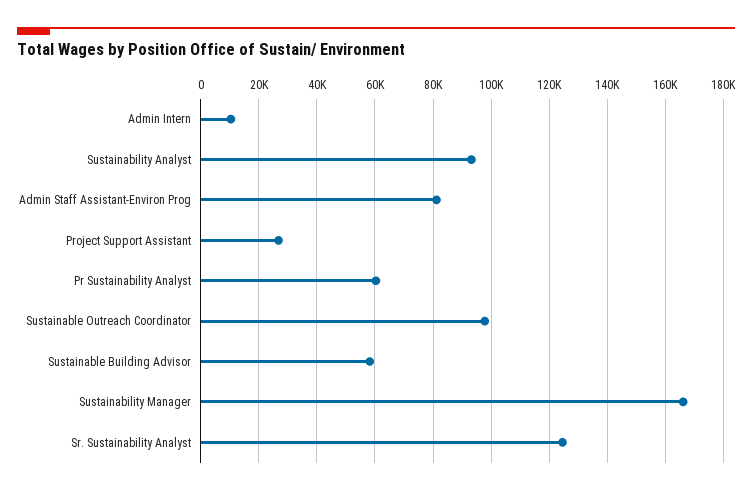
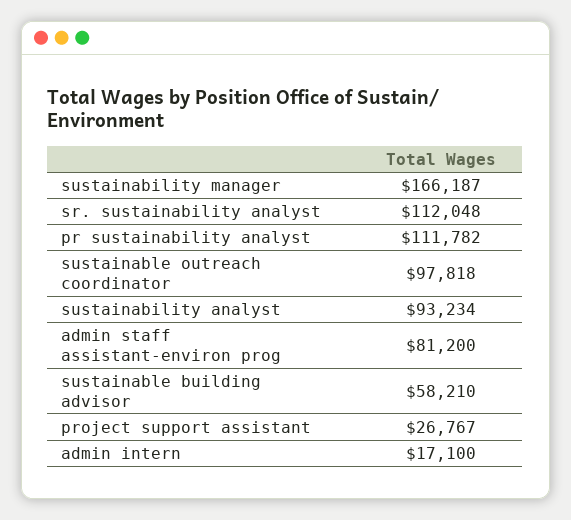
  {
-   "Admin Intern": 10000,
+   "Admin Intern": 17100,
    "Sustainability Analyst": 93234,
    "Admin Staff Assistant-Environ Prog": 81200,
    "Project Support Assistant": 26767,
-   "Pr Sustainability Analyst": 60000,
+   "Pr Sustainability Analyst": 111782,
    "Sustainable Outreach Coordinator": 97818,
    "Sustainable Building Advisor": 58210,
    "Sustainability Manager": 166187,
-   "Sr. Sustainability Analyst": 125000
+   "Sr. Sustainability Analyst": 112048
  }

